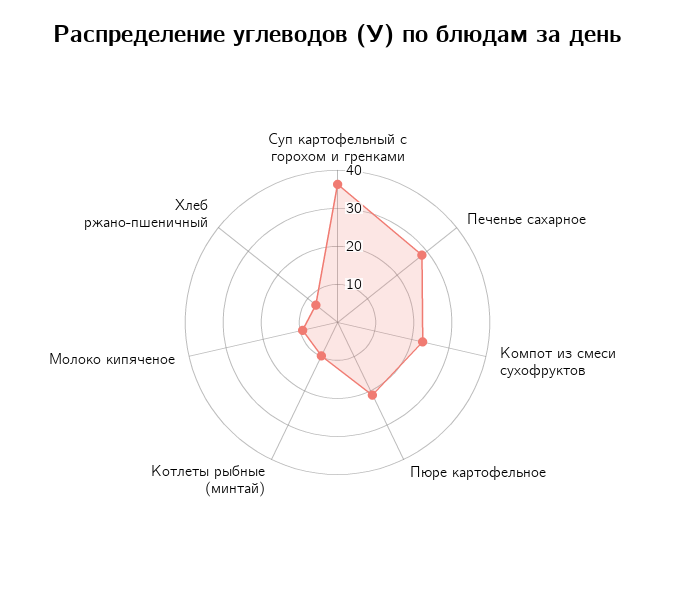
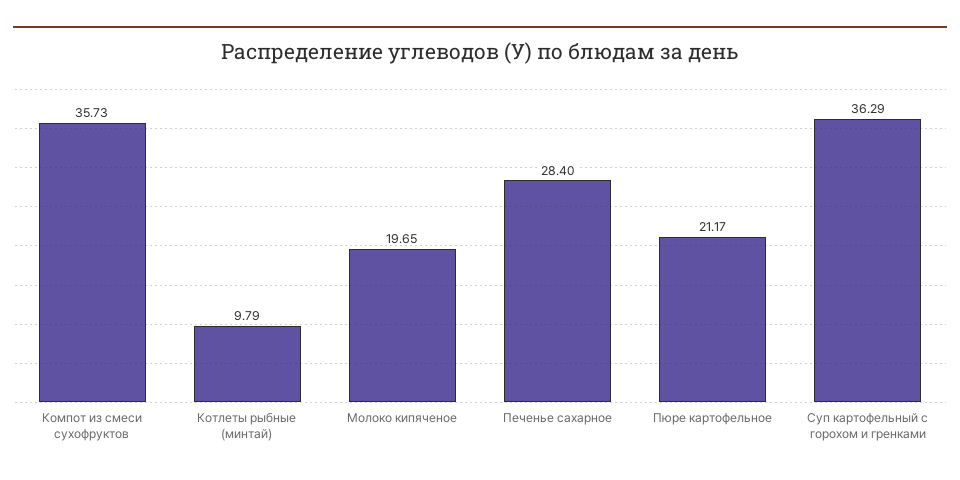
  {
    "Суп картофельный с горохом и гренками": 36.29,
    "Печенье сахарное": 28.4,
-   "Компот из смеси сухофруктов": 22.5,
+   "Компот из смеси сухофруктов": 35.73,
    "Пюре картофельное": 21.17,
    "Котлеты рыбные (минтай)": 9.79,
-   "Молоко кипяченое": 10,
+   "Молоко кипяченое": 19.65
-   "Хлеб ржано-пшеничный": 7.5
  }

